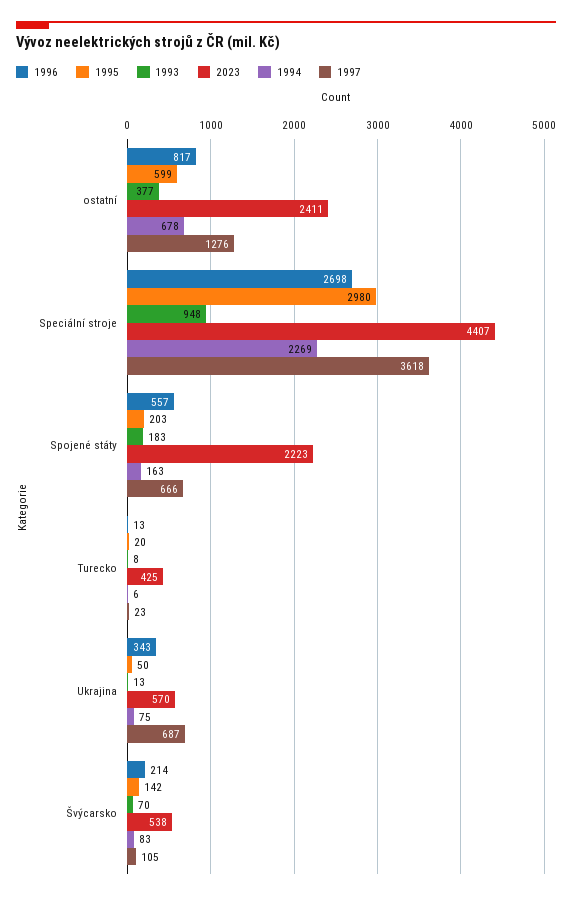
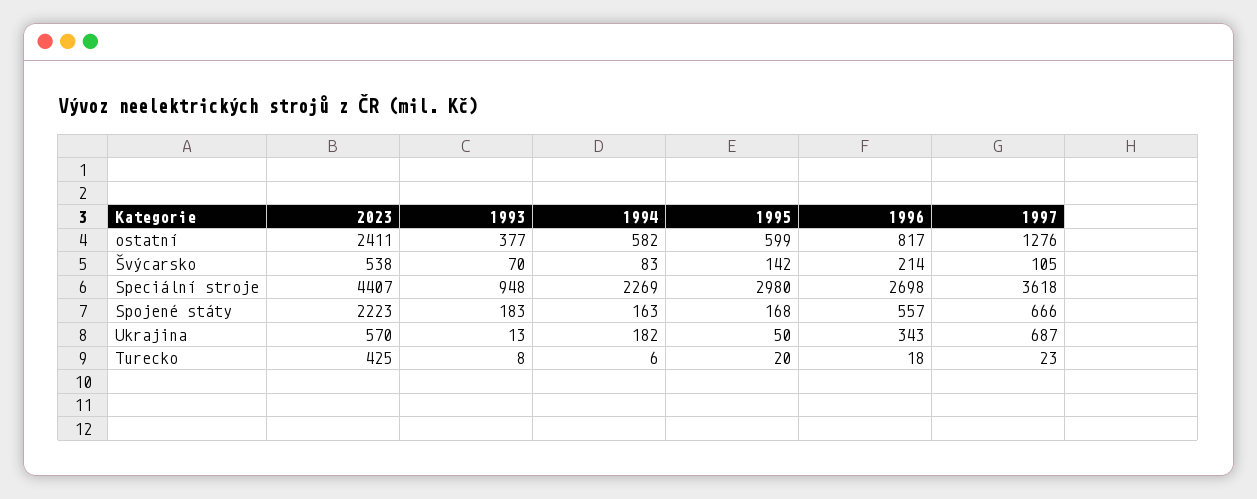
  {
    "1996": {
      "ostatní": 817,
      "Speciální stroje": 2698,
      "Spojené státy": 557,
-     "Turecko": 13,
+     "Turecko": 18,
      "Ukrajina": 343,
      "Švýcarsko": 214
    },
    "1995": {
      "ostatní": 599,
      "Speciální stroje": 2980,
-     "Spojené státy": 203,
+     "Spojené státy": 168,
      "Turecko": 20,
      "Ukrajina": 50,
      "Švýcarsko": 142
    },
    "1993": {
      "ostatní": 377,
      "Speciální stroje": 948,
      "Spojené státy": 183,
      "Turecko": 8,
      "Ukrajina": 13,
      "Švýcarsko": 70
    },
    "2023": {
      "ostatní": 2411,
      "Speciální stroje": 4407,
      "Spojené státy": 2223,
      "Turecko": 425,
      "Ukrajina": 570,
      "Švýcarsko": 538
    },
    "1994": {
-     "ostatní": 678,
+     "ostatní": 582,
      "Speciální stroje": 2269,
      "Spojené státy": 163,
      "Turecko": 6,
-     "Ukrajina": 75,
+     "Ukrajina": 182,
      "Švýcarsko": 83
    },
    "1997": {
      "ostatní": 1276,
      "Speciální stroje": 3618,
      "Spojené státy": 666,
      "Turecko": 23,
      "Ukrajina": 687,
      "Švýcarsko": 105
    }
  }

